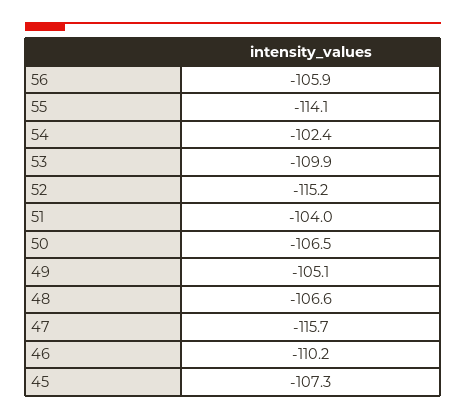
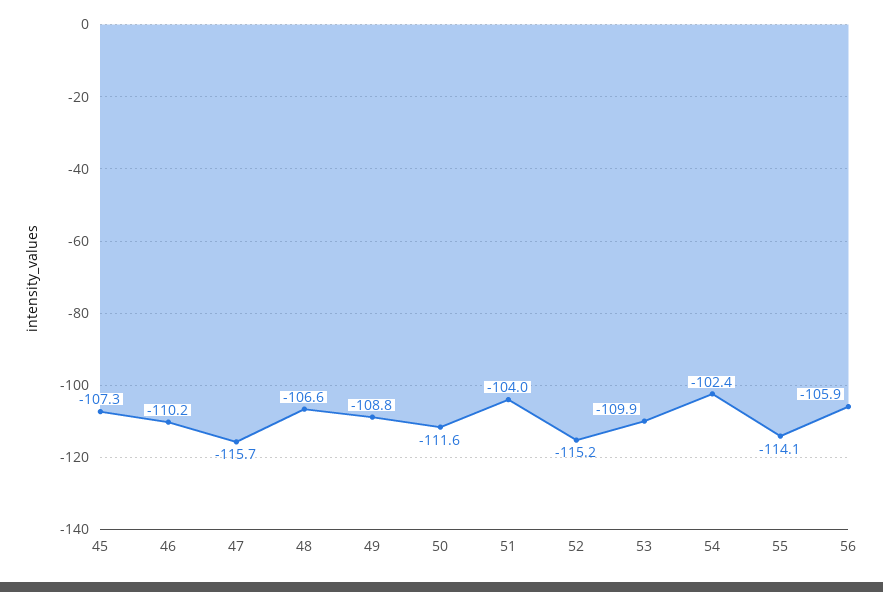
  {
    "56": -105.9,
    "55": -114.1,
    "54": -102.4,
    "53": -109.9,
    "52": -115.2,
    "51": -104,
-   "50": -106.5,
+   "50": -111.6,
-   "49": -105.1,
+   "49": -108.8,
    "48": -106.6,
    "47": -115.7,
    "46": -110.2,
    "45": -107.3
  }

